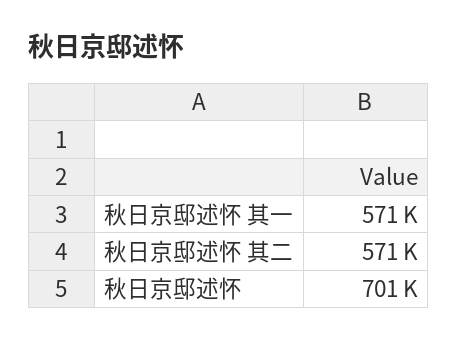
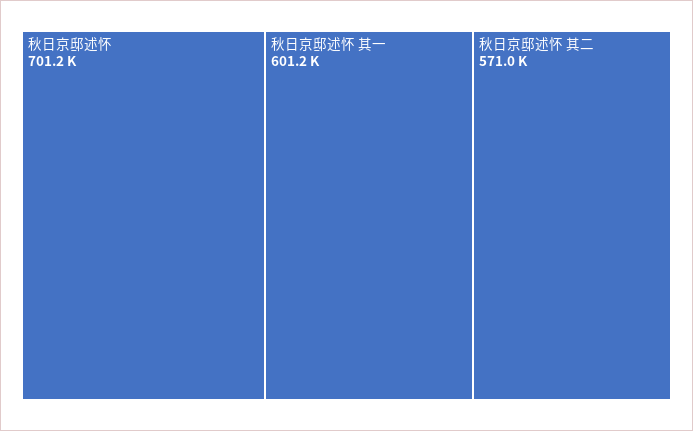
  {
-   "秋日京邸述怀 其一": 571000,
+   "秋日京邸述怀 其一": 601200,
    "秋日京邸述怀 其二": 571000,
    "秋日京邸述怀": 701200
  }

